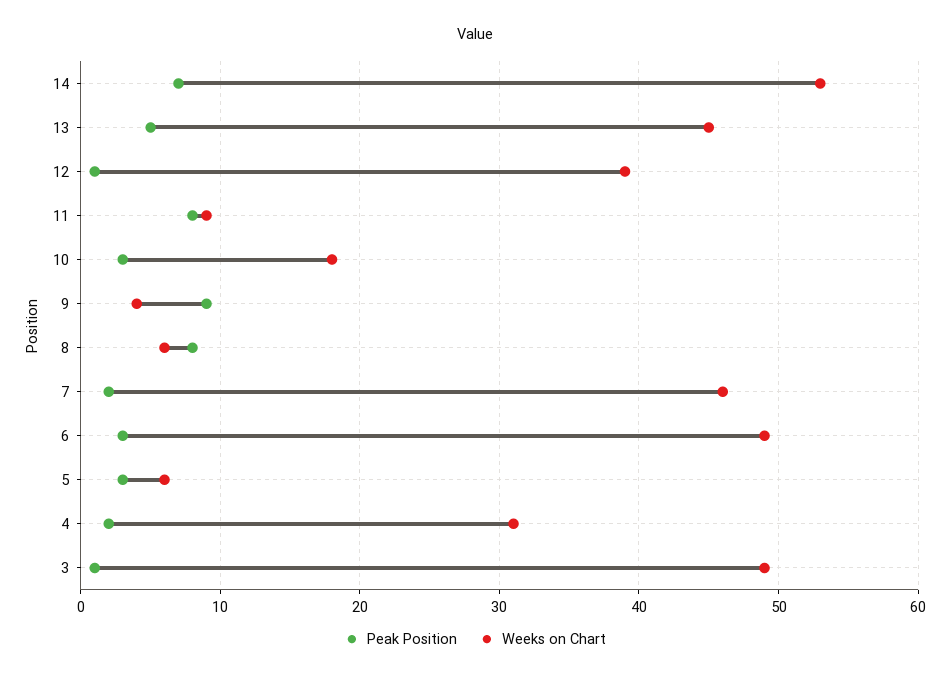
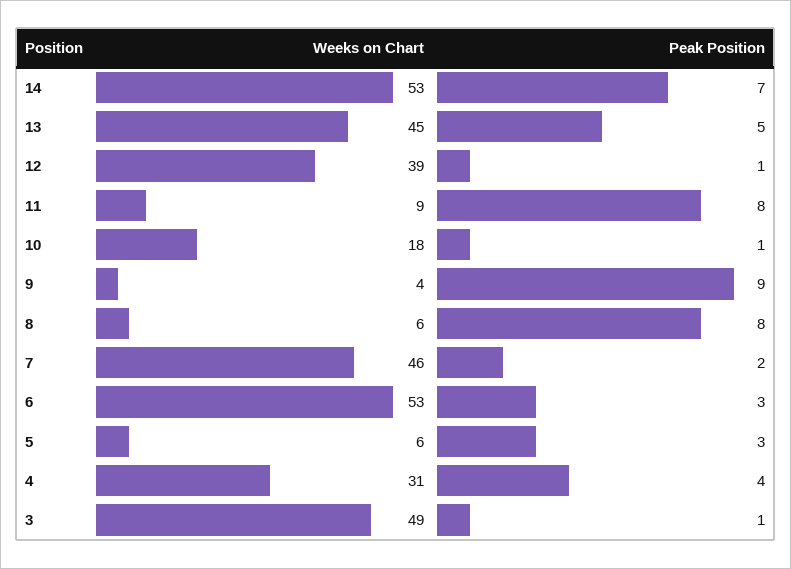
  {
    "Peak Position": {
      "14": 7,
      "13": 5,
      "12": 1,
      "11": 8,
-     "10": 3,
+     "10": 1,
      "9": 9,
      "8": 8,
      "7": 2,
      "6": 3,
      "5": 3,
-     "4": 2,
+     "4": 4,
      "3": 1
    },
    "Weeks on Chart": {
      "14": 53,
      "13": 45,
      "12": 39,
      "11": 9,
      "10": 18,
      "9": 4,
      "8": 6,
      "7": 46,
-     "6": 49,
+     "6": 53,
      "5": 6,
      "4": 31,
      "3": 49
    }
  }

